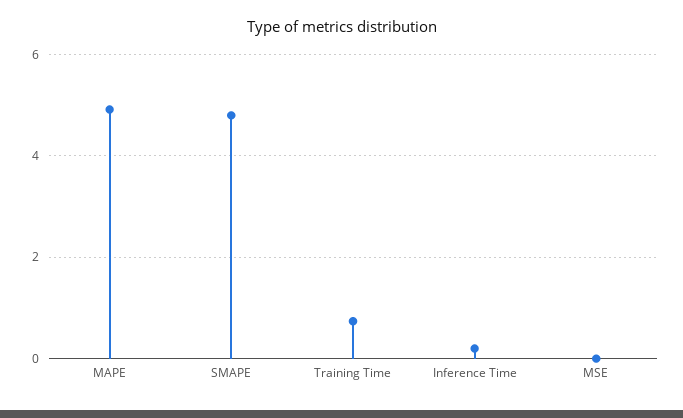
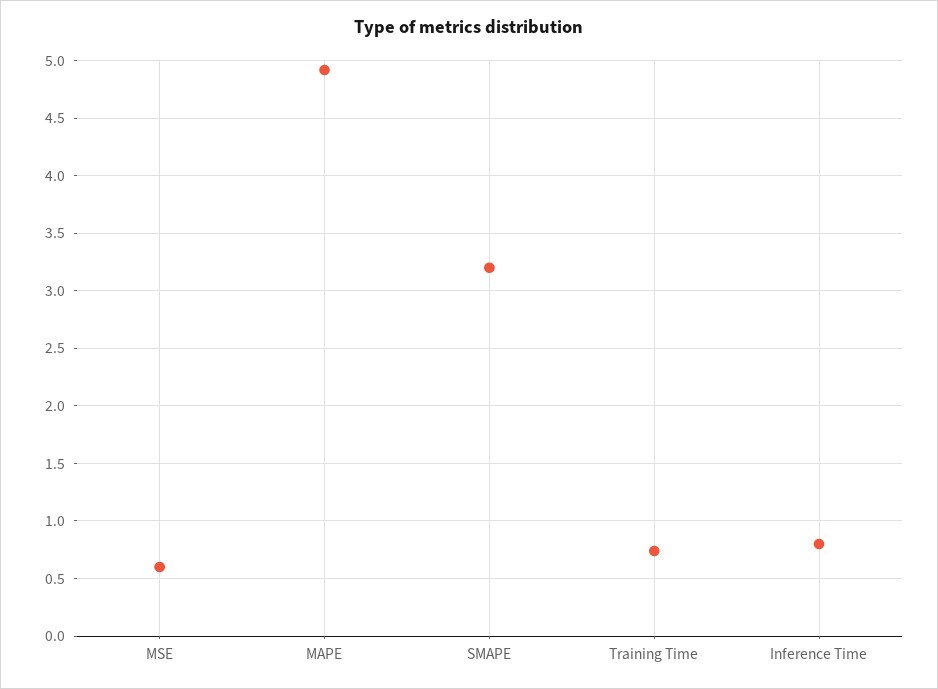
  {
    "MAPE": 4.9,
-   "SMAPE": 4.8,
+   "SMAPE": 3.2,
    "Training Time": 0.7,
-   "Inference Time": 0.2,
+   "Inference Time": 0.8,
-   "MSE": 0
+   "MSE": 0.6
  }

